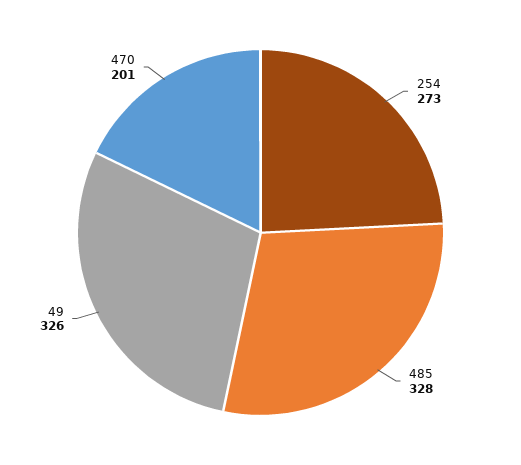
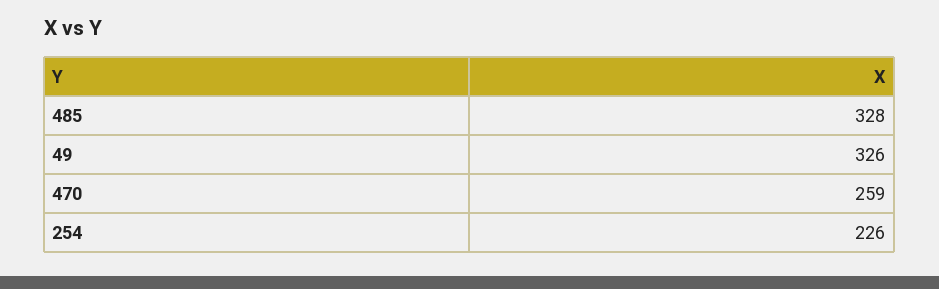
  {
-   "254": 273,
+   "254": 226,
    "485": 328,
    "49": 326,
-   "470": 201
+   "470": 259
  }

